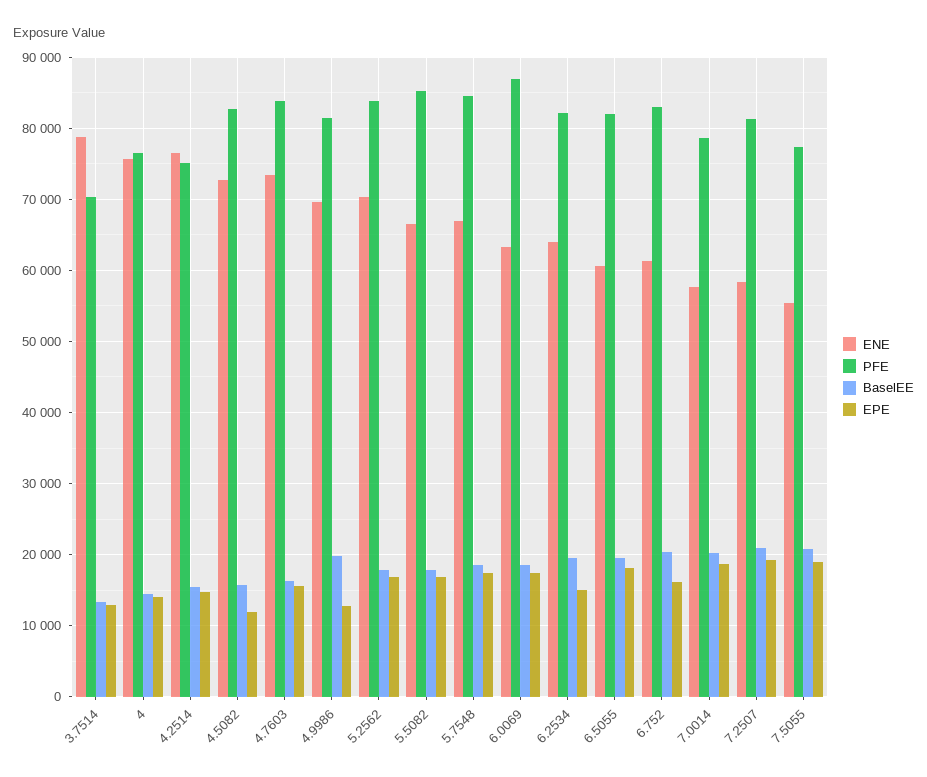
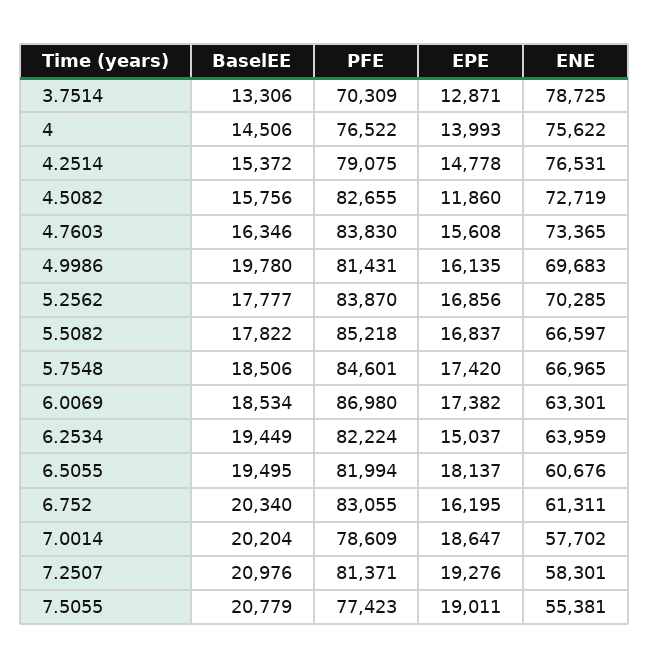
  {
    "ENE": {
      "3.7514": 78725,
      "4": 75622,
      "4.2514": 76531,
      "4.5082": 72719,
      "4.7603": 73365,
      "4.9986": 69683,
      "5.2562": 70285,
      "5.5082": 66597,
      "5.7548": 66965,
      "6.0069": 63301,
      "6.2534": 63959,
      "6.5055": 60676,
      "6.752": 61311,
      "7.0014": 57702,
      "7.2507": 58301,
      "7.5055": 55381
    },
    "PFE": {
      "3.7514": 70309,
      "4": 76522,
-     "4.2514": 75000,
+     "4.2514": 79075,
      "4.5082": 82655,
      "4.7603": 83830,
      "4.9986": 81431,
      "5.2562": 83870,
      "5.5082": 85218,
      "5.7548": 84601,
      "6.0069": 86980,
      "6.2534": 82224,
      "6.5055": 81994,
      "6.752": 83055,
      "7.0014": 78609,
      "7.2507": 81371,
      "7.5055": 77423
    },
    "BaselEE": {
      "3.7514": 13306,
      "4": 14506,
      "4.2514": 15372,
      "4.5082": 15756,
      "4.7603": 16346,
      "4.9986": 19780,
      "5.2562": 17777,
      "5.5082": 17822,
      "5.7548": 18506,
      "6.0069": 18534,
      "6.2534": 19449,
      "6.5055": 19495,
      "6.752": 20340,
      "7.0014": 20204,
      "7.2507": 20976,
      "7.5055": 20779
    },
    "EPE": {
      "3.7514": 12871,
      "4": 13993,
      "4.2514": 14778,
      "4.5082": 11860,
      "4.7603": 15608,
-     "4.9986": 13000,
+     "4.9986": 16135,
      "5.2562": 16856,
      "5.5082": 16837,
      "5.7548": 17420,
      "6.0069": 17382,
      "6.2534": 15037,
      "6.5055": 18137,
      "6.752": 16195,
      "7.0014": 18647,
      "7.2507": 19276,
      "7.5055": 19011
    }
  }

